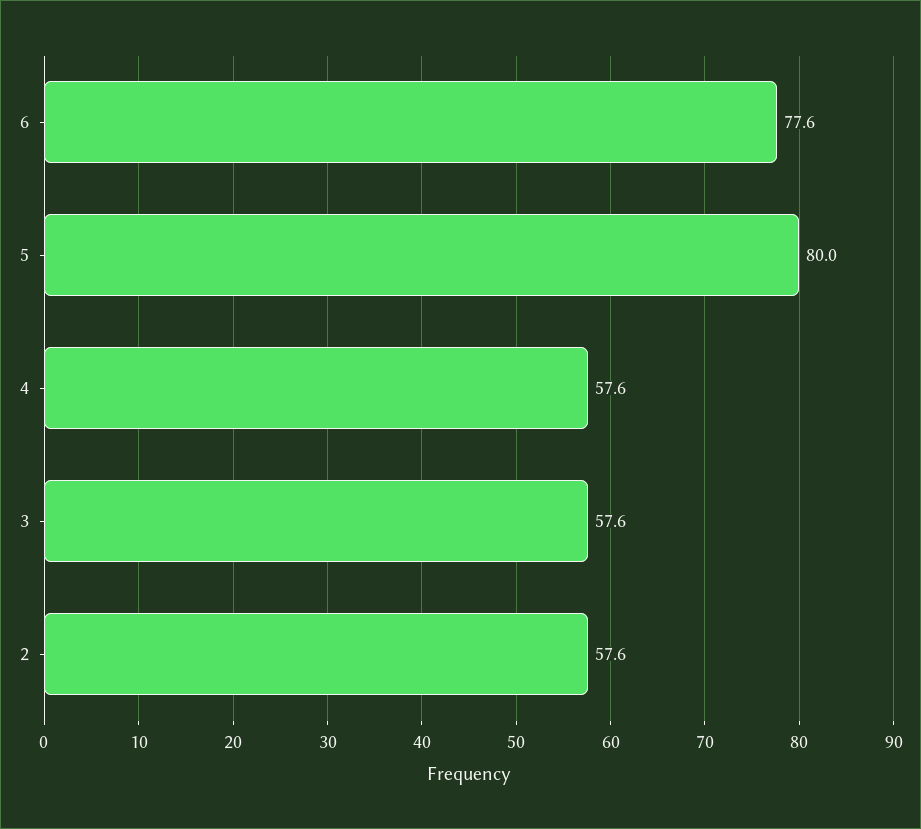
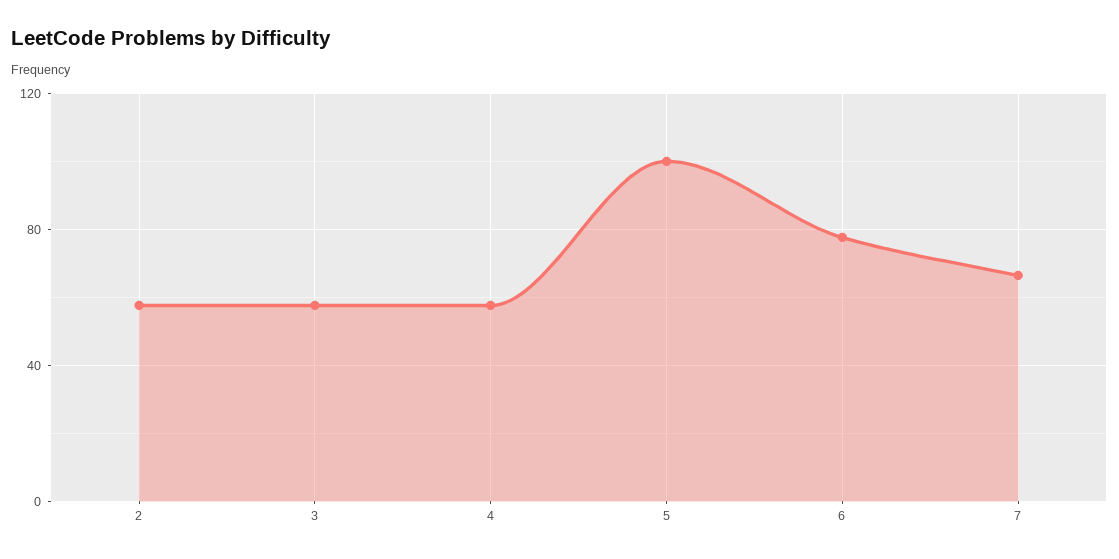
  {
    "6": 77.6,
-   "5": 80,
+   "5": 100,
    "4": 57.6,
    "3": 57.6,
-   "2": 57.6
+   "2": 57.6,
+   "7": 65
  }

